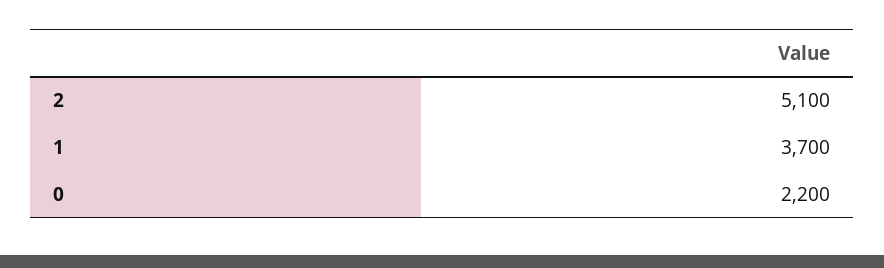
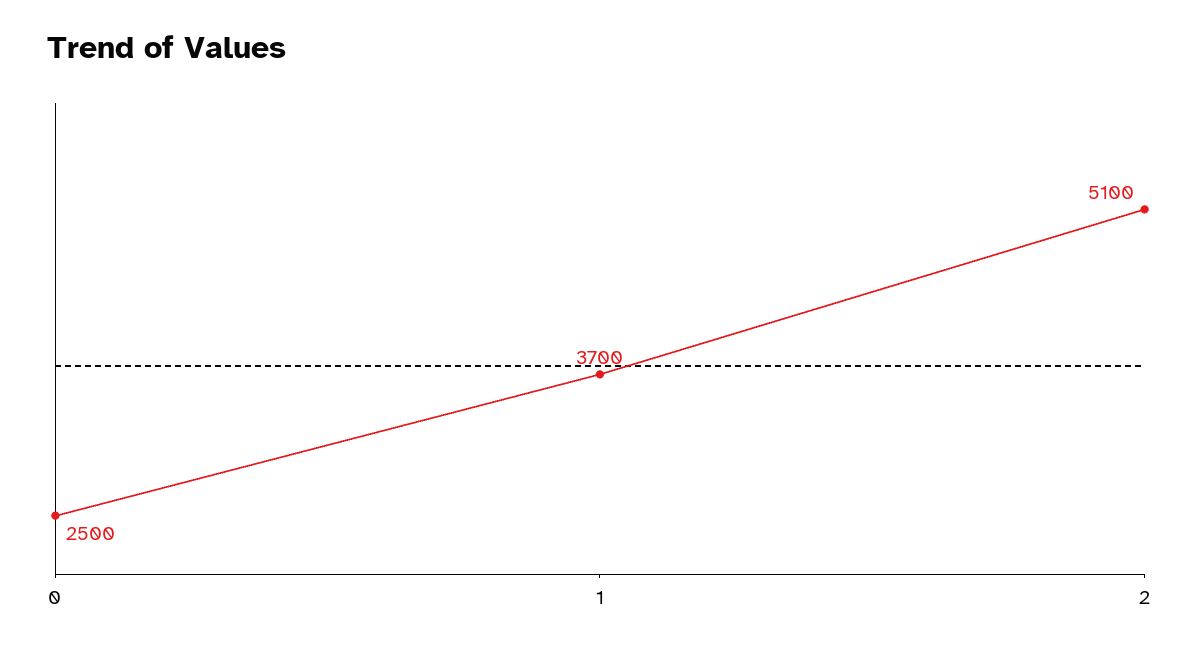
  {
    "2": 5100,
    "1": 3700,
-   "0": 2200
+   "0": 2500
  }

